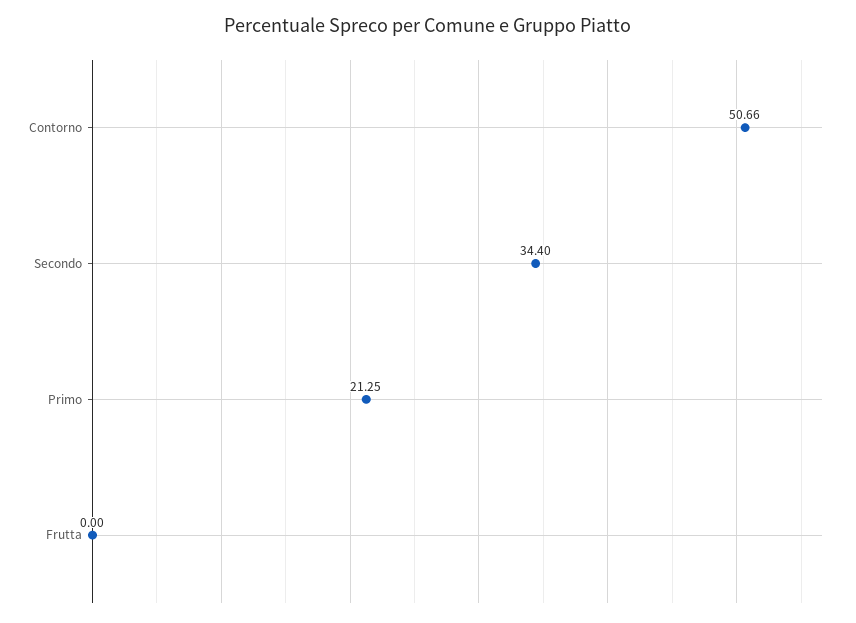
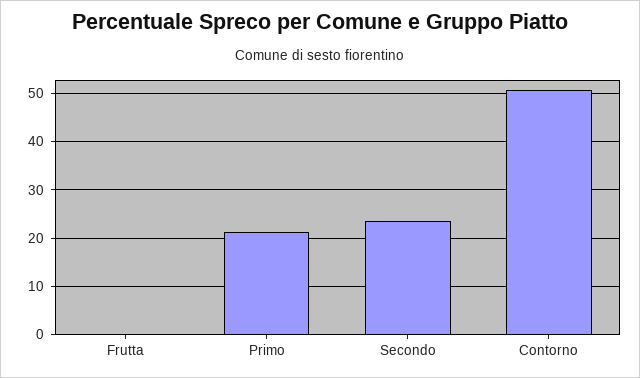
  {
    "Contorno": 50.66,
-   "Secondo": 34.4,
+   "Secondo": 24,
    "Primo": 21.25,
    "Frutta": 0
  }

